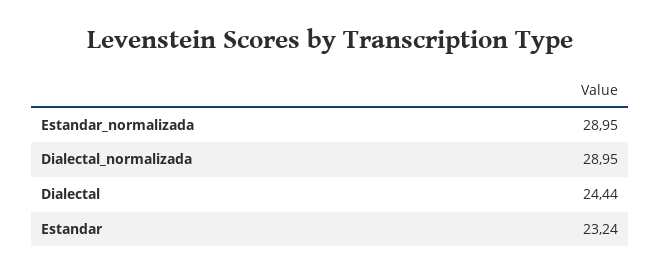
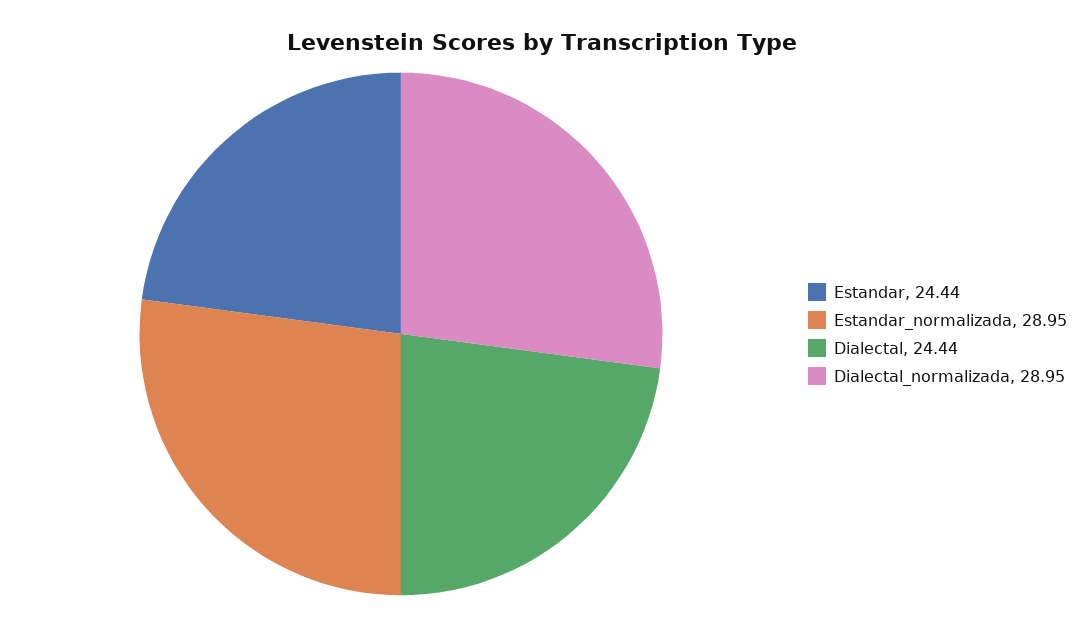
  {
    "Estandar_normalizada": 28.95,
    "Dialectal_normalizada": 28.95,
    "Dialectal": 24.44,
-   "Estandar": 23.24
+   "Estandar": 24.44
  }

